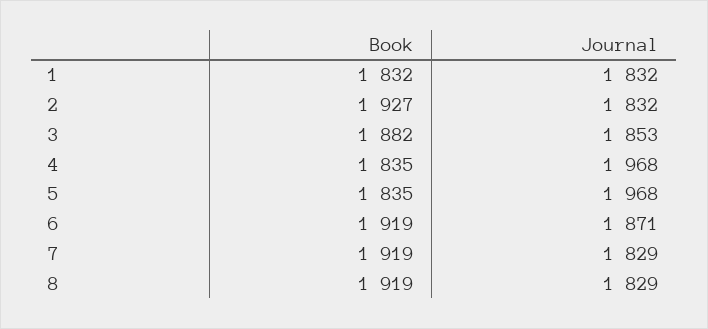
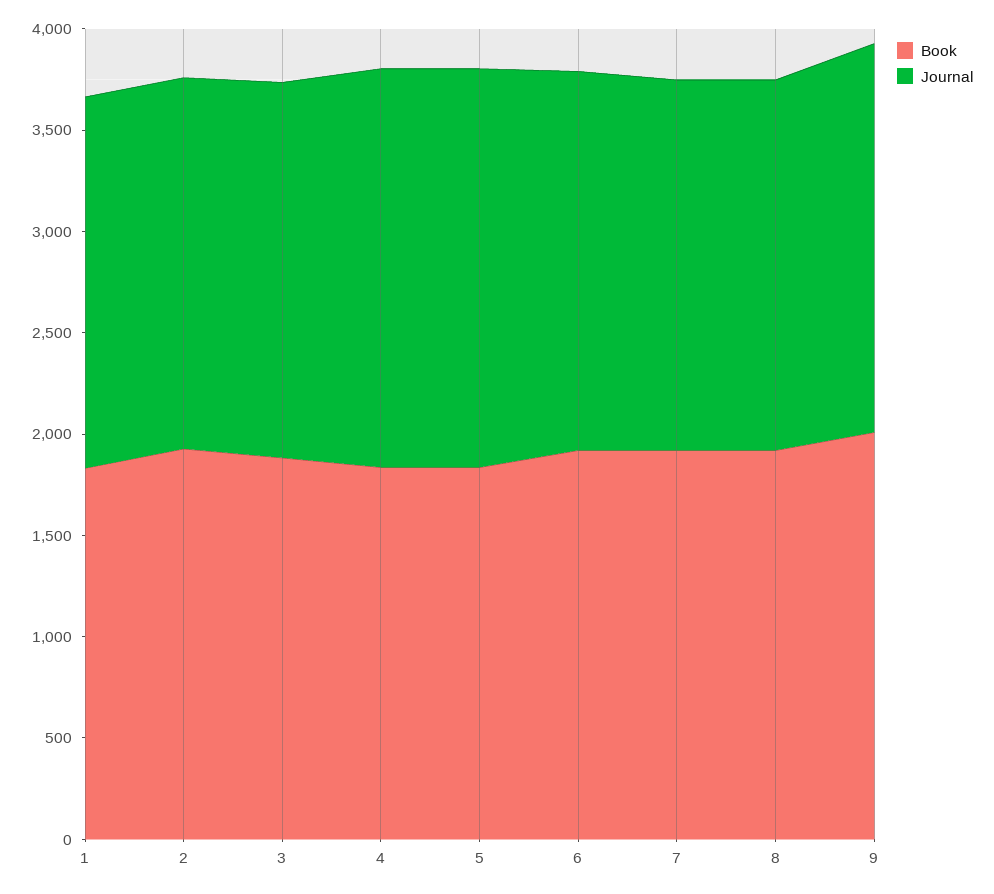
  {
    "Book": {
      "1": 1832,
      "2": 1927,
      "3": 1882,
      "4": 1835,
      "5": 1835,
      "6": 1919,
      "7": 1919,
-     "8": 1919
+     "8": 1919,
+     "9": 2000
    },
    "Journal": {
      "1": 1832,
      "2": 1832,
      "3": 1853,
      "4": 1968,
      "5": 1968,
      "6": 1871,
      "7": 1829,
-     "8": 1829
+     "8": 1829,
+     "9": 1900
    }
  }

